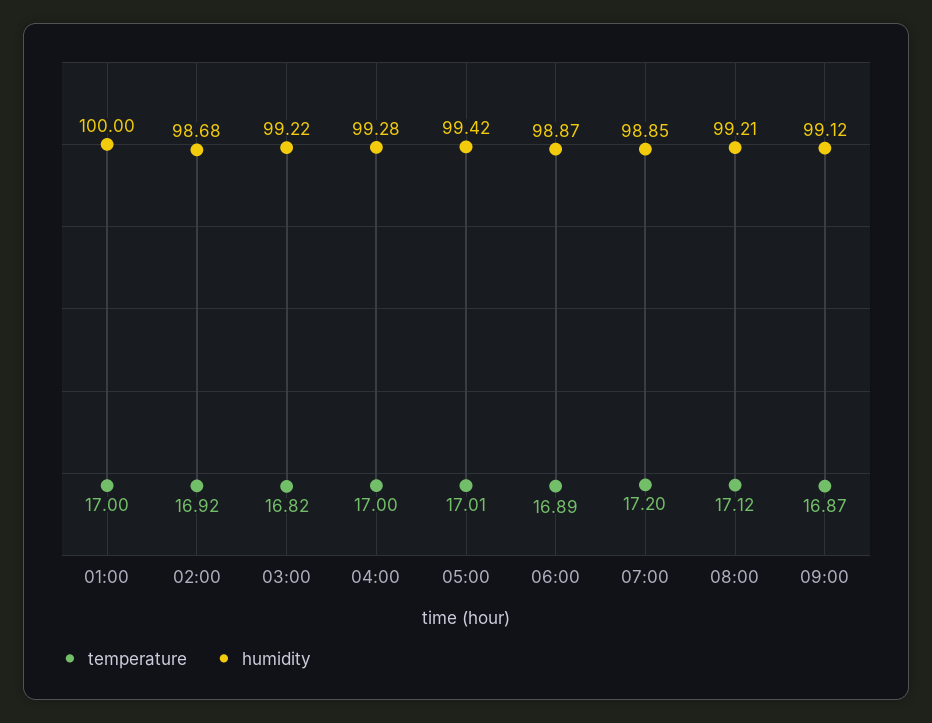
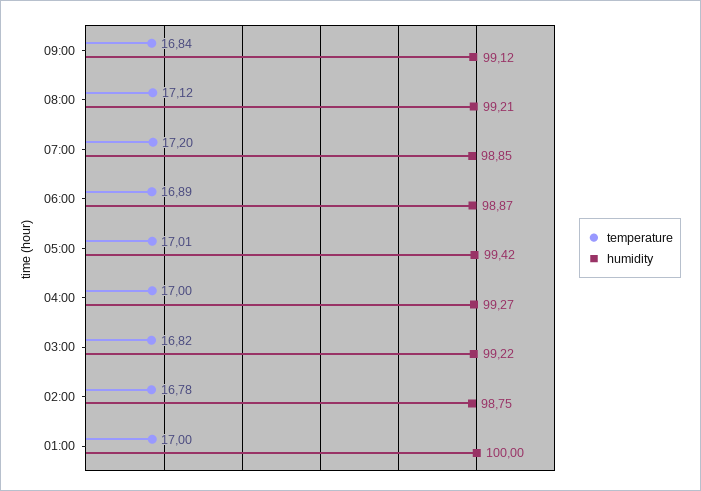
  {
    "temperature": {
      "01:00": 17,
-     "02:00": 16.92,
+     "02:00": 16.78,
      "03:00": 16.82,
      "04:00": 17,
      "05:00": 17.01,
      "06:00": 16.89,
      "07:00": 17.2,
      "08:00": 17.12,
-     "09:00": 16.87
+     "09:00": 16.84
    },
    "humidity": {
      "01:00": 100,
-     "02:00": 98.68,
+     "02:00": 98.75,
      "03:00": 99.22,
-     "04:00": 99.28,
+     "04:00": 99.27,
      "05:00": 99.42,
      "06:00": 98.87,
      "07:00": 98.85,
      "08:00": 99.21,
      "09:00": 99.12
    }
  }

